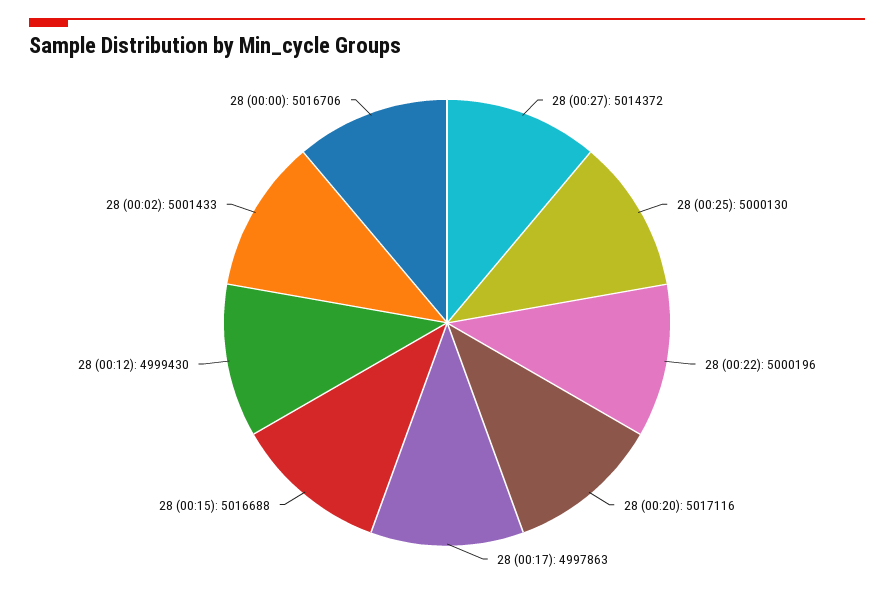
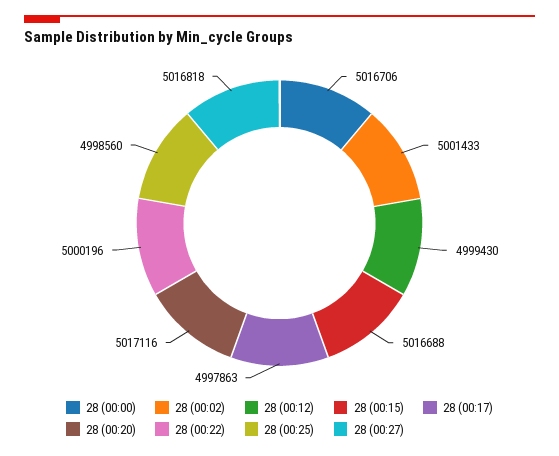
  {
-   "28 (00:27)": 5014372,
+   "28 (00:27)": 5016818,
-   "28 (00:25)": 5000130,
+   "28 (00:25)": 4998560,
    "28 (00:22)": 5000196,
    "28 (00:20)": 5017116,
    "28 (00:17)": 4997863,
    "28 (00:15)": 5016688,
    "28 (00:12)": 4999430,
    "28 (00:02)": 5001433,
    "28 (00:00)": 5016706
  }

